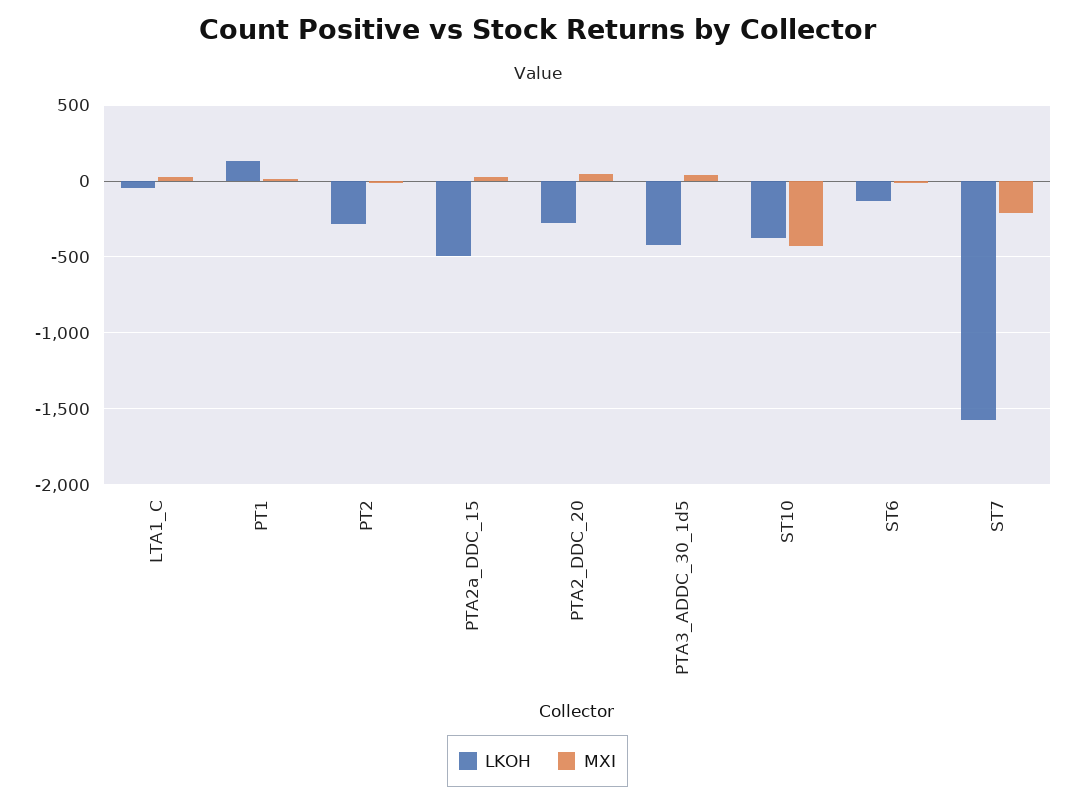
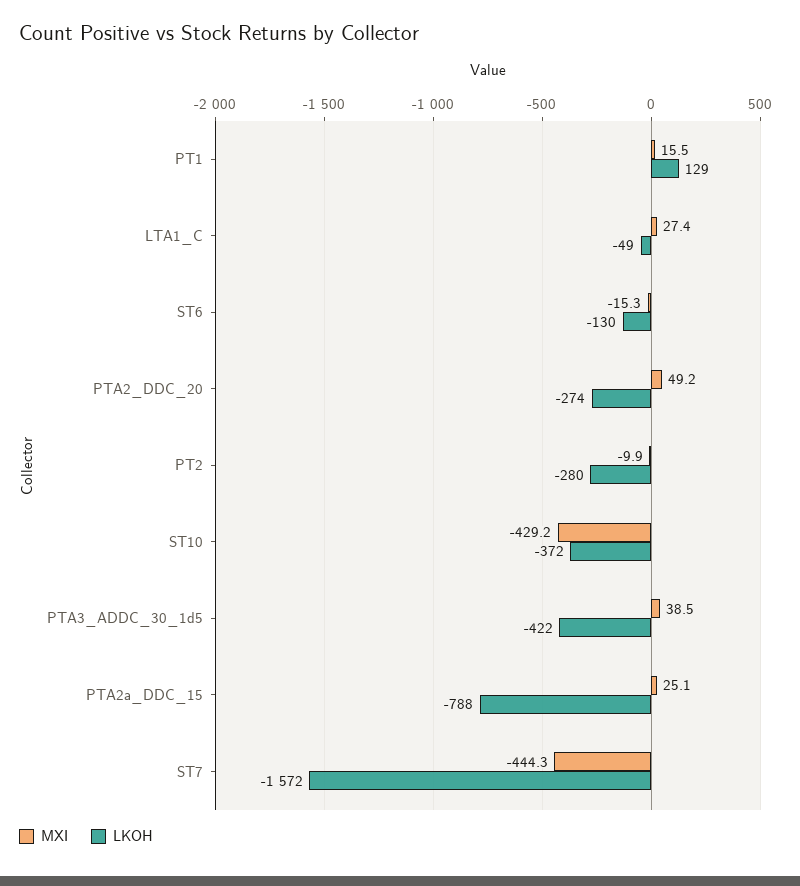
  {
    "LKOH": {
      "LTA1_C": -49,
      "PT1": 129,
      "PT2": -280,
-     "PTA2a_DDC_15": -500,
+     "PTA2a_DDC_15": -788,
      "PTA2_DDC_20": -274,
      "PTA3_ADDC_30_1d5": -422,
      "ST10": -372,
      "ST6": -130,
      "ST7": -1572
    },
    "MXI": {
      "LTA1_C": 27.4,
      "PT1": 15.5,
      "PT2": -9.9,
      "PTA2a_DDC_15": 25.1,
      "PTA2_DDC_20": 49.2,
      "PTA3_ADDC_30_1d5": 38.5,
      "ST10": -429.2,
      "ST6": -15.3,
-     "ST7": -200
+     "ST7": -444.3
    }
  }

